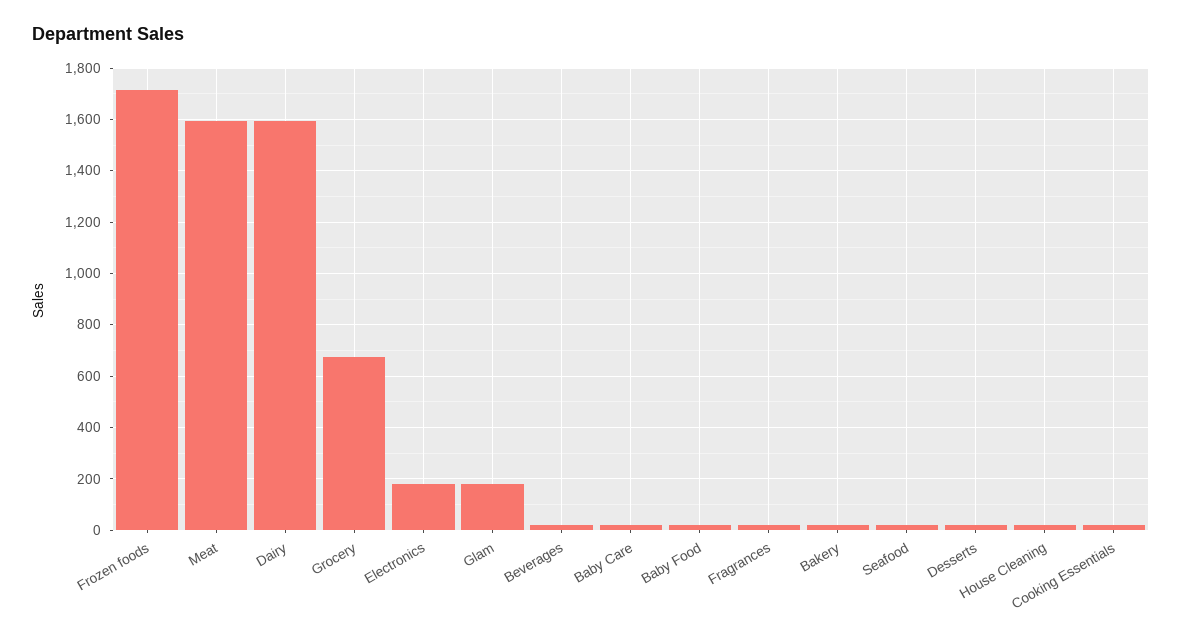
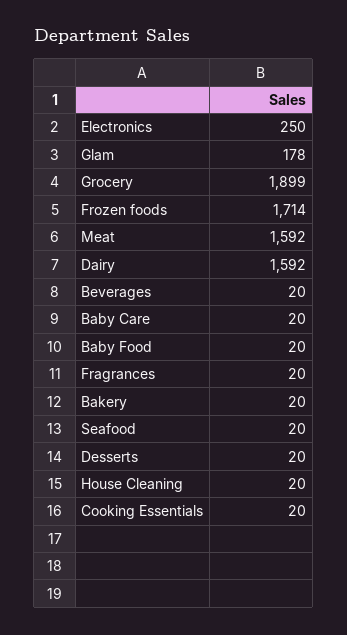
  {
    "Frozen foods": 1714,
    "Meat": 1592,
    "Dairy": 1592,
-   "Grocery": 675,
+   "Grocery": 1899,
-   "Electronics": 175,
+   "Electronics": 250,
    "Glam": 178,
    "Beverages": 20,
    "Baby Care": 20,
    "Baby Food": 20,
    "Fragrances": 20,
    "Bakery": 20,
    "Seafood": 20,
    "Desserts": 20,
    "House Cleaning": 20,
    "Cooking Essentials": 20
  }

